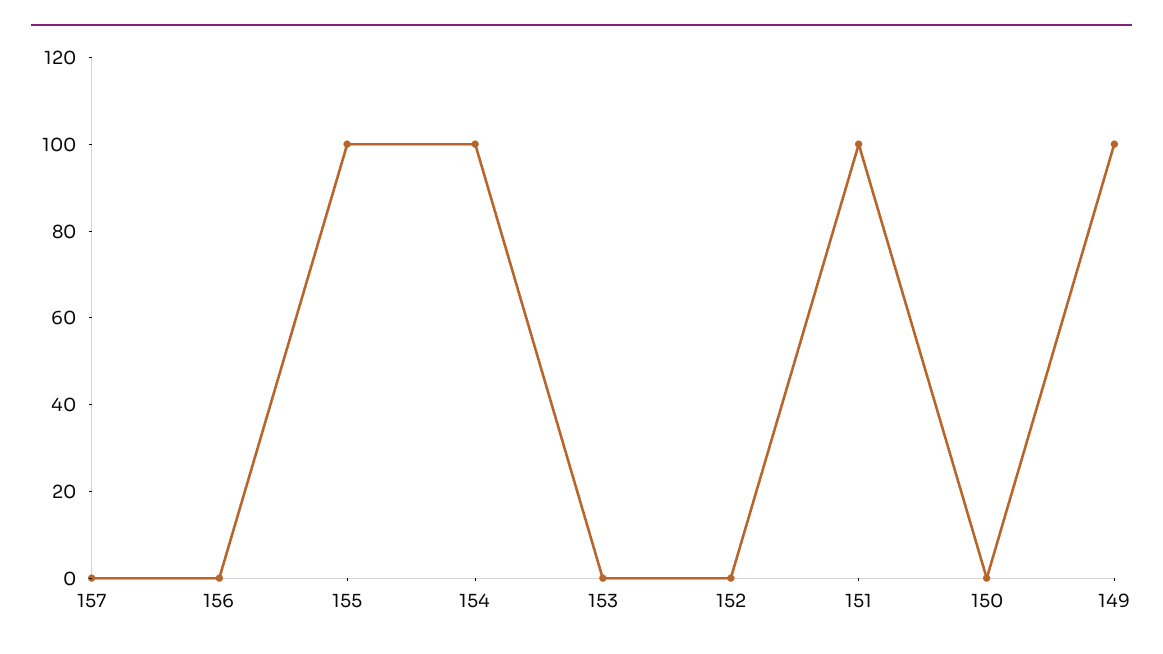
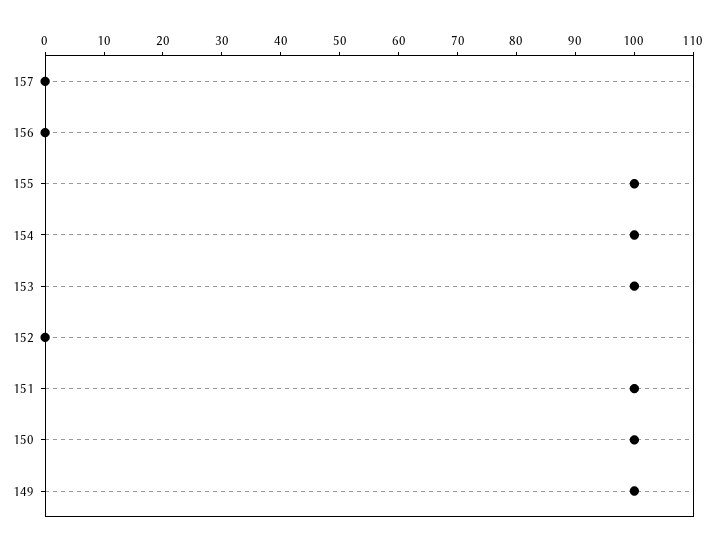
  {
    "157": 0,
    "156": 0,
    "155": 100,
    "154": 100,
-   "153": 0,
+   "153": 100,
    "152": 0,
    "151": 100,
-   "150": 0,
+   "150": 100,
    "149": 100
  }

